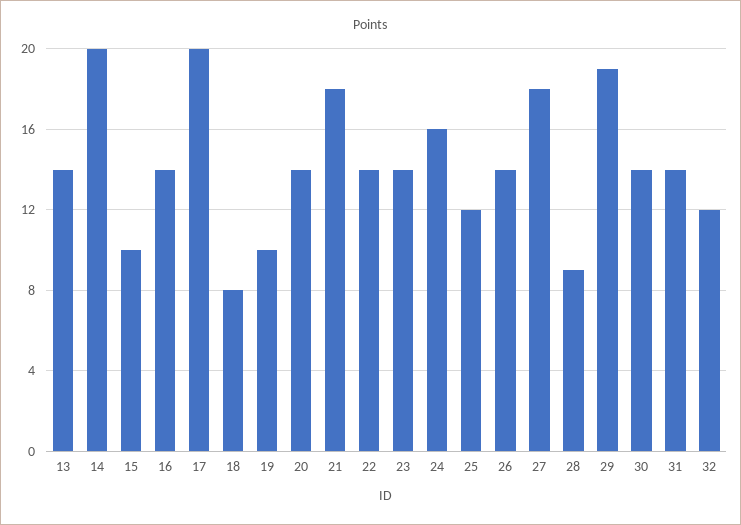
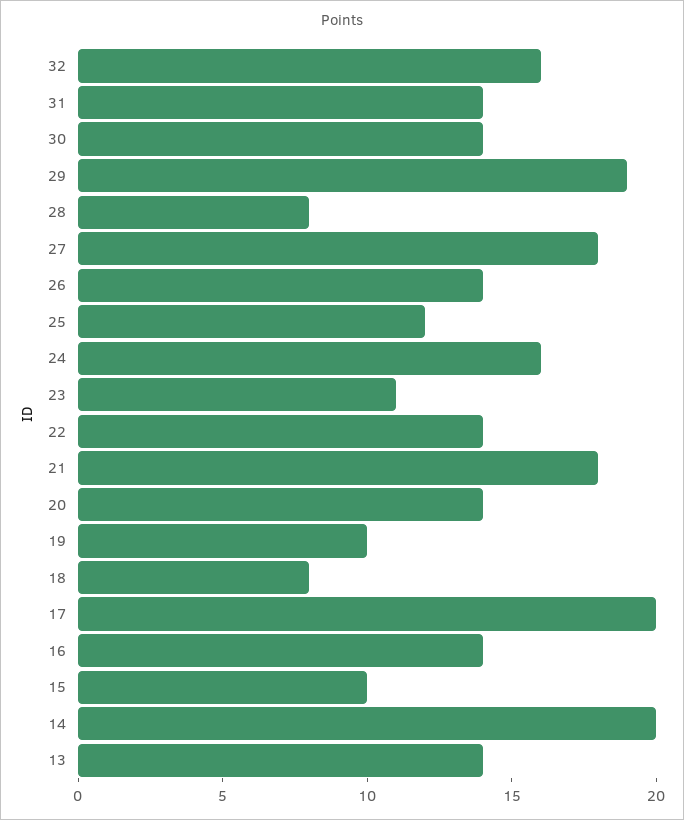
  {
    "13": 14,
    "14": 20,
    "15": 10,
    "16": 14,
    "17": 20,
    "18": 8,
    "19": 10,
    "20": 14,
    "21": 18,
    "22": 14,
-   "23": 14,
+   "23": 11,
    "24": 16,
    "25": 12,
    "26": 14,
    "27": 18,
-   "28": 9,
+   "28": 8,
    "29": 19,
    "30": 14,
    "31": 14,
-   "32": 12
+   "32": 16
  }

